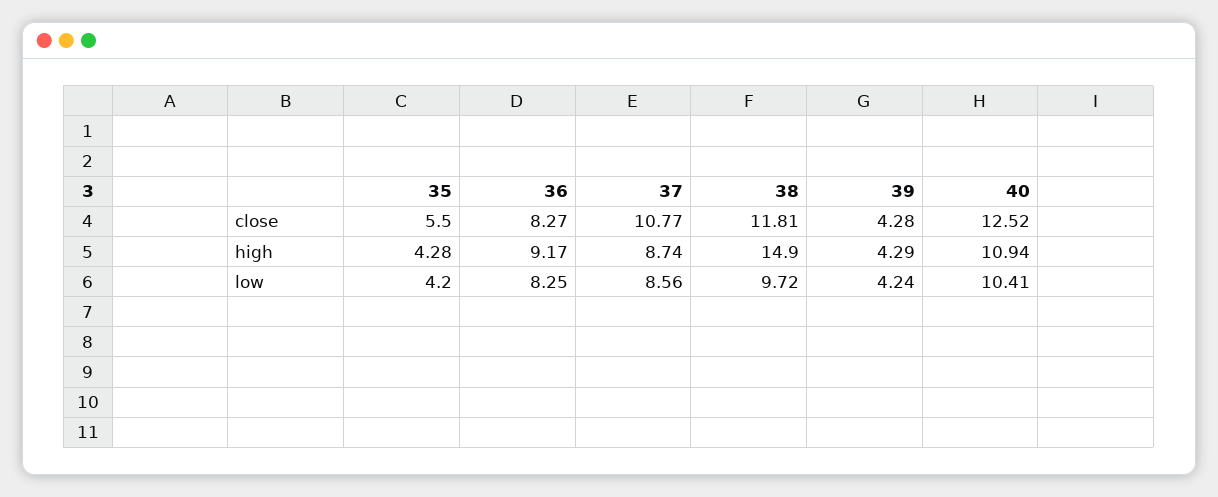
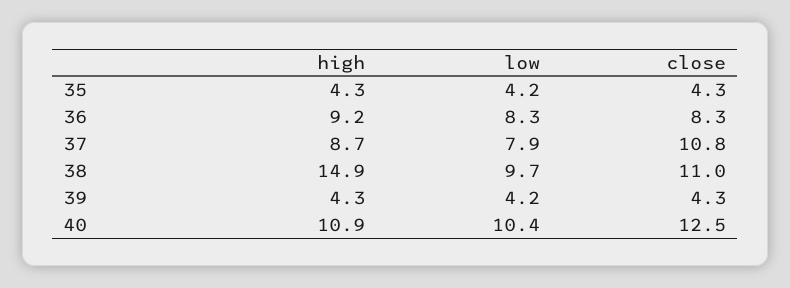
  {
    "35": {
-     "close": 5.5,
+     "close": 4.3,
      "high": 4.28,
      "low": 4.2
    },
    "36": {
      "close": 8.27,
      "high": 9.17,
      "low": 8.25
    },
    "37": {
      "close": 10.77,
      "high": 8.74,
-     "low": 8.56
+     "low": 7.9
    },
    "38": {
-     "close": 11.81,
+     "close": 11,
      "high": 14.9,
      "low": 9.72
    },
    "39": {
      "close": 4.28,
      "high": 4.29,
      "low": 4.24
    },
    "40": {
      "close": 12.52,
      "high": 10.94,
      "low": 10.41
    }
  }

